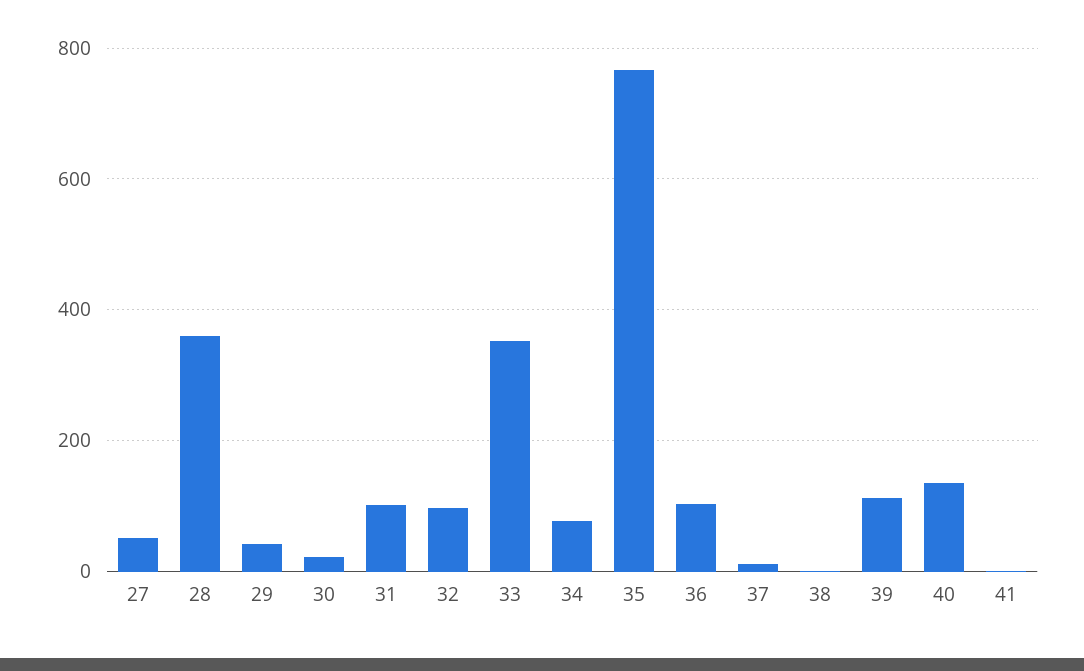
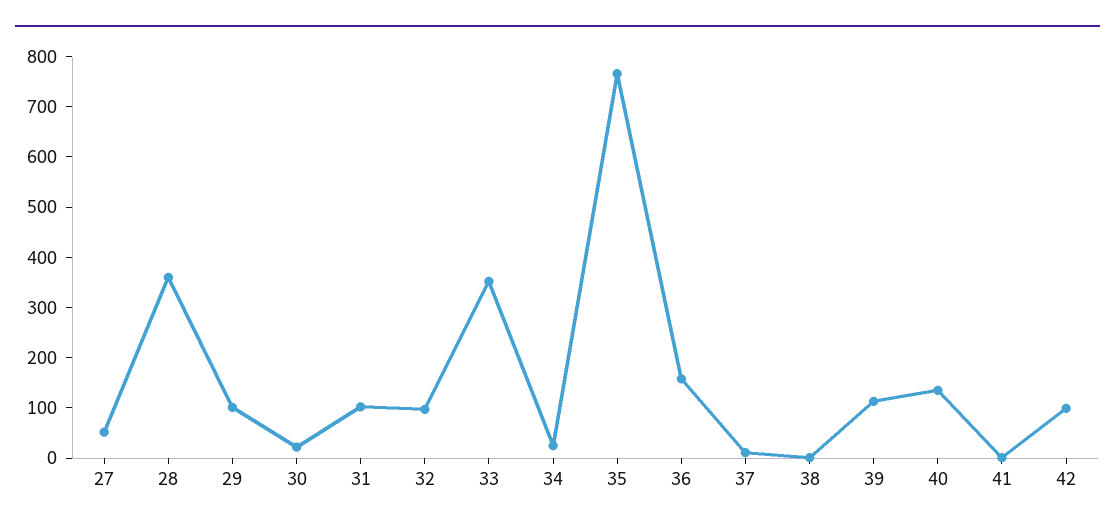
  {
    "27": 60,
    "28": 360,
-   "29": 40,
+   "29": 100,
    "30": 20,
    "31": 100,
    "32": 100,
    "33": 360,
-   "34": 80,
+   "34": 20,
    "35": 760,
-   "36": 100,
+   "36": 160,
    "37": 20,
    "38": 0,
    "39": 120,
    "40": 140,
-   "41": 0
+   "41": 0,
+   "42": 100
  }

